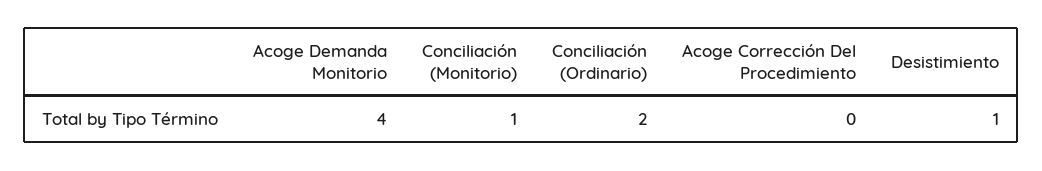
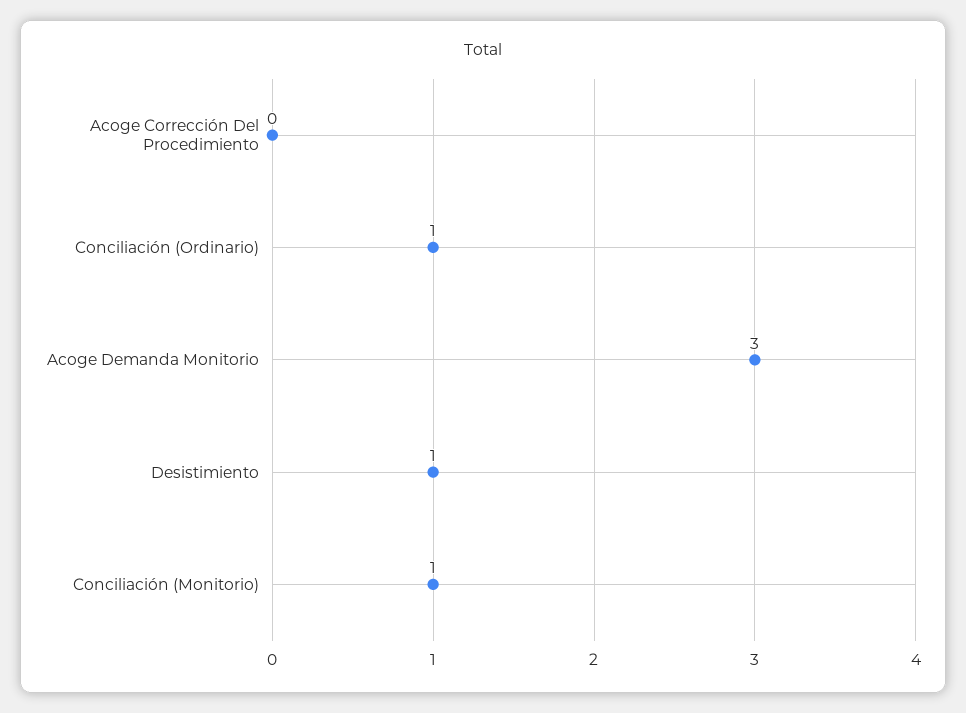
  {
-   "Acoge Demanda Monitorio": 4,
+   "Acoge Demanda Monitorio": 3,
    "Conciliación (Monitorio)": 1,
-   "Conciliación (Ordinario)": 2,
+   "Conciliación (Ordinario)": 1,
    "Acoge Corrección Del Procedimiento": 0,
    "Desistimiento": 1
  }

